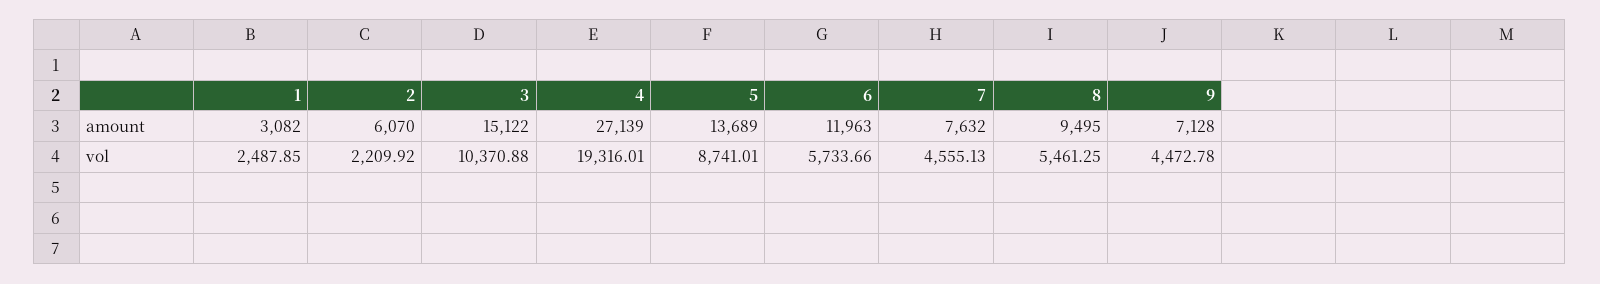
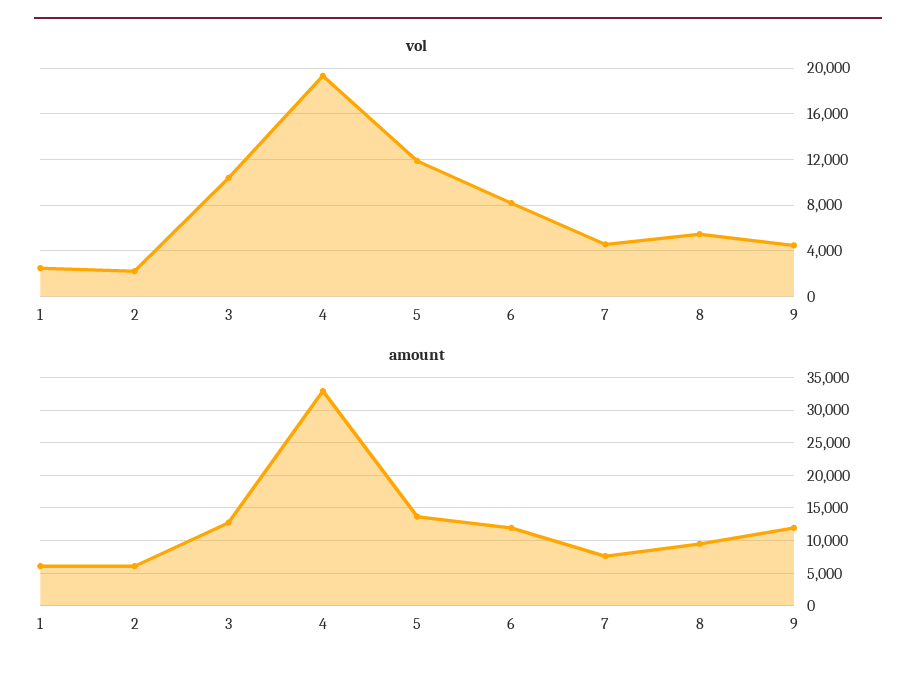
  {
    "amount": {
-     "1": 3082,
+     "1": 6000,
      "2": 6070,
-     "3": 15122,
+     "3": 13000,
-     "4": 27139,
+     "4": 33000,
      "5": 13689,
      "6": 11963,
      "7": 7632,
      "8": 9495,
-     "9": 7128
+     "9": 12000
    },
    "vol": {
      "1": 2487.85,
      "2": 2209.92,
      "3": 10370.88,
      "4": 19316.01,
-     "5": 8741.01,
+     "5": 12000,
-     "6": 5733.66,
+     "6": 8000,
      "7": 4555.13,
      "8": 5461.25,
      "9": 4472.78
    }
  }

